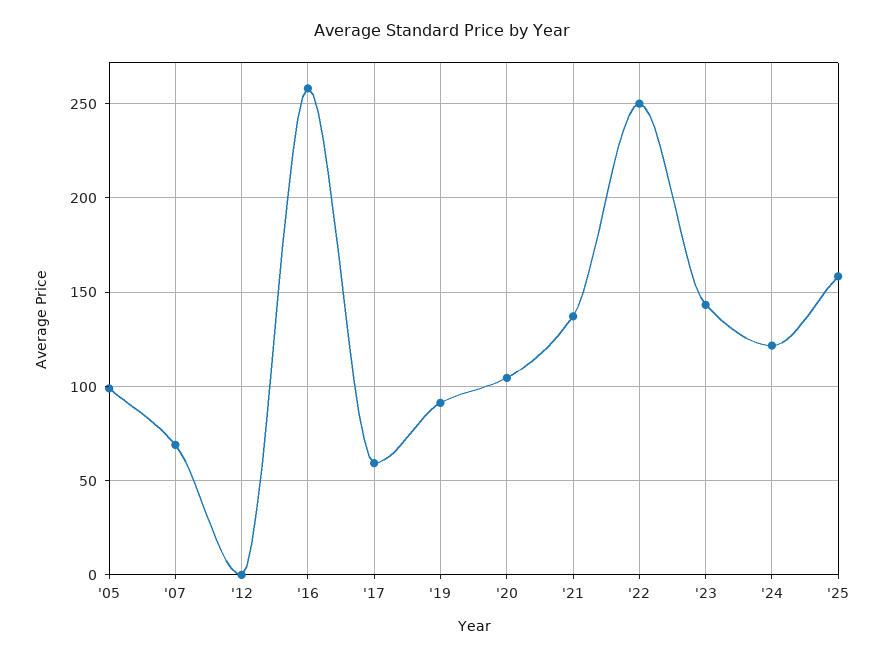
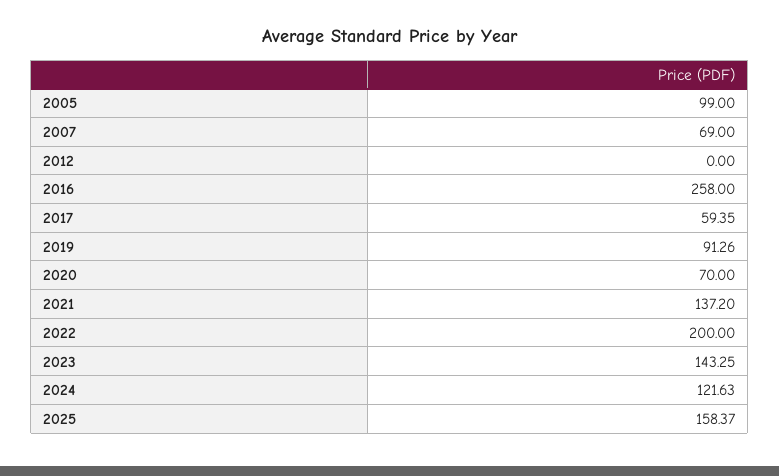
  {
    "'05": 99,
    "'07": 69,
    "'12": 0,
    "'16": 258,
    "'17": 59.35,
    "'19": 91.26,
-   "'20": 105,
+   "'20": 70,
    "'21": 137.2,
-   "'22": 250,
+   "'22": 200,
    "'23": 143.25,
    "'24": 121.63,
    "'25": 158.37
  }

